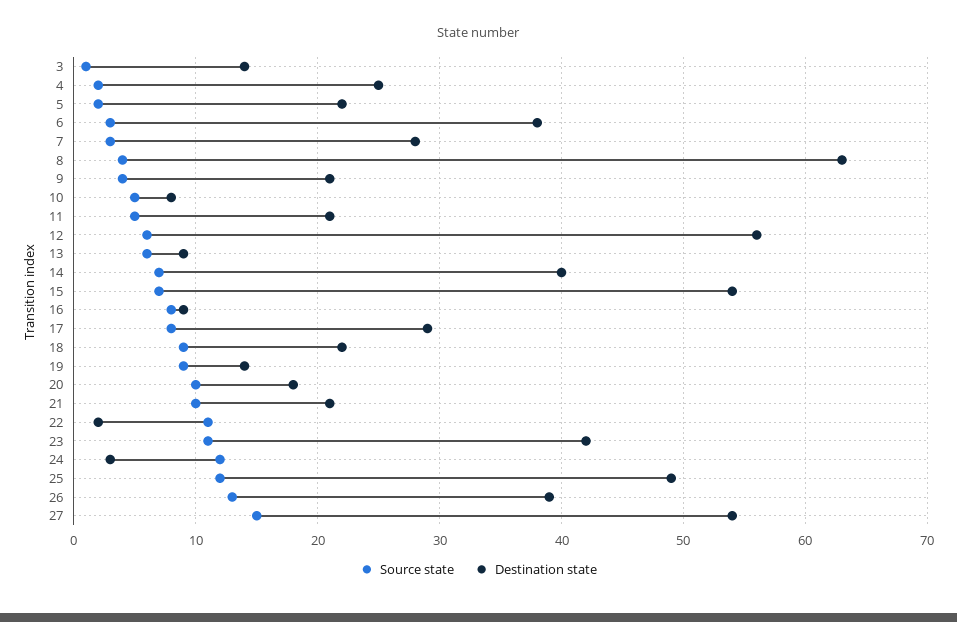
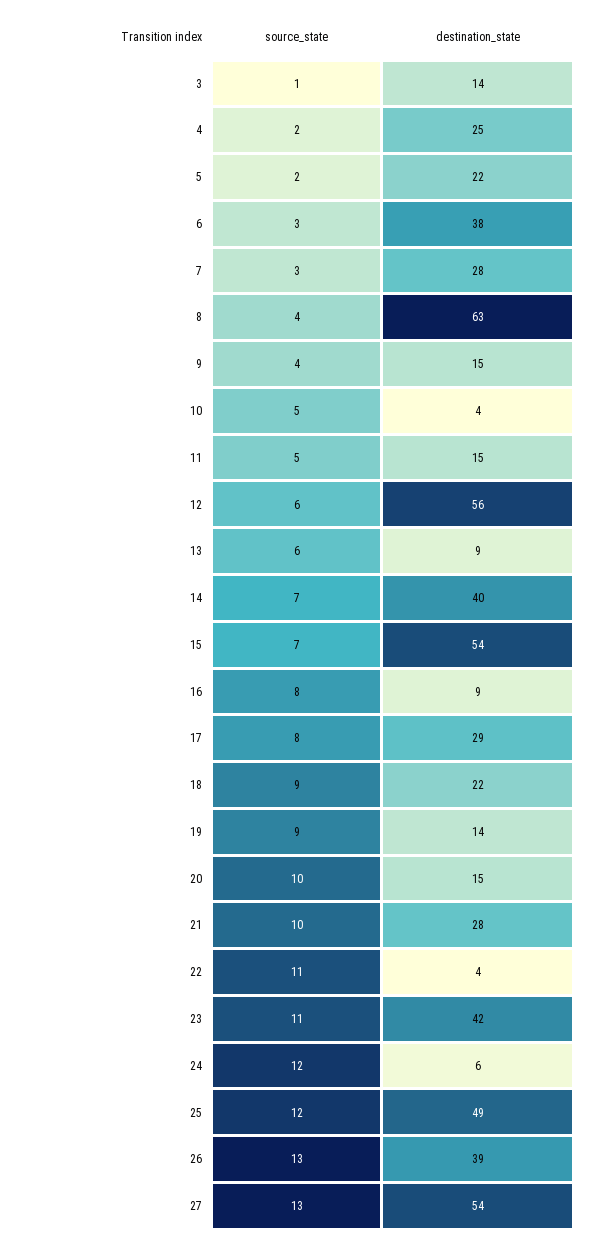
  {
    "Source state": {
      "3": 1,
      "4": 2,
      "5": 2,
      "6": 3,
      "7": 3,
      "8": 4,
      "9": 4,
      "10": 5,
      "11": 5,
      "12": 6,
      "13": 6,
      "14": 7,
      "15": 7,
      "16": 8,
      "17": 8,
      "18": 9,
      "19": 9,
      "20": 10,
      "21": 10,
      "22": 11,
      "23": 11,
      "24": 12,
      "25": 12,
      "26": 13,
-     "27": 15
+     "27": 13
    },
    "Destination state": {
      "3": 14,
      "4": 25,
      "5": 22,
      "6": 38,
      "7": 28,
      "8": 63,
-     "9": 21,
+     "9": 15,
-     "10": 8,
+     "10": 4,
-     "11": 21,
+     "11": 15,
      "12": 56,
      "13": 9,
      "14": 40,
      "15": 54,
      "16": 9,
      "17": 29,
      "18": 22,
      "19": 14,
-     "20": 18,
+     "20": 15,
-     "21": 21,
+     "21": 28,
-     "22": 2,
+     "22": 4,
      "23": 42,
-     "24": 3,
+     "24": 6,
      "25": 49,
      "26": 39,
      "27": 54
    }
  }

